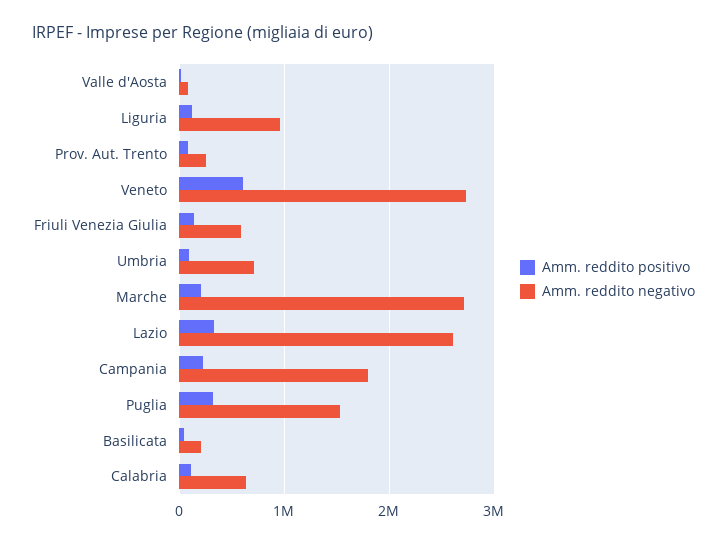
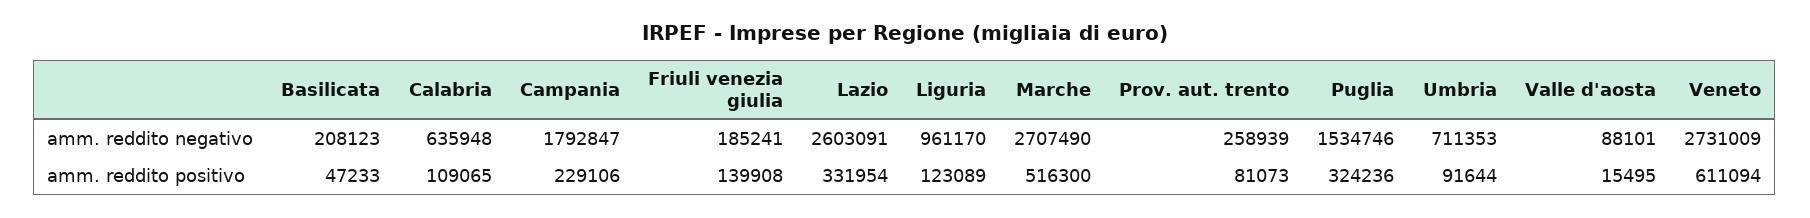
  {
    "Amm. reddito positivo": {
      "Valle d'Aosta": 15495,
      "Liguria": 123089,
      "Prov. Aut. Trento": 81073,
      "Veneto": 611094,
      "Friuli Venezia Giulia": 139908,
      "Umbria": 91644,
-     "Marche": 200000,
+     "Marche": 516300,
      "Lazio": 331954,
      "Campania": 229106,
      "Puglia": 324236,
      "Basilicata": 47233,
      "Calabria": 109065
    },
    "Amm. reddito negativo": {
      "Valle d'Aosta": 88101,
      "Liguria": 961170,
      "Prov. Aut. Trento": 258939,
      "Veneto": 2731009,
-     "Friuli Venezia Giulia": 600000,
+     "Friuli Venezia Giulia": 185241,
      "Umbria": 711353,
      "Marche": 2707490,
      "Lazio": 2603091,
      "Campania": 1792847,
      "Puglia": 1534746,
      "Basilicata": 208123,
      "Calabria": 635948
    }
  }

